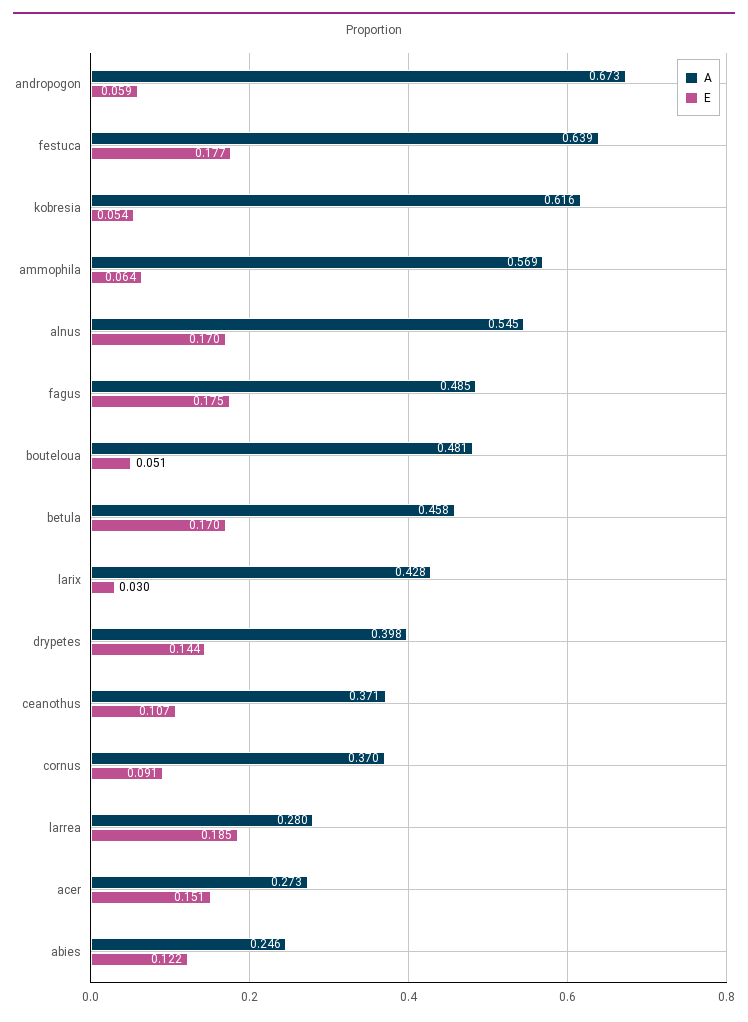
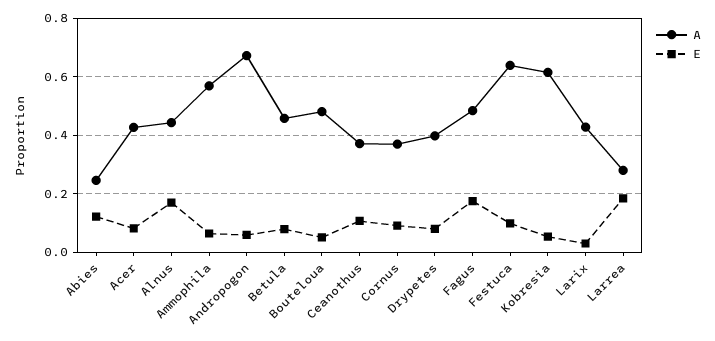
  {
    "A": {
      "andropogon": 0.673,
      "festuca": 0.639,
      "kobresia": 0.616,
      "ammophila": 0.569,
-     "alnus": 0.545,
+     "alnus": 0.45,
      "fagus": 0.485,
      "bouteloua": 0.481,
      "betula": 0.458,
      "larix": 0.428,
      "drypetes": 0.398,
      "ceanothus": 0.371,
      "cornus": 0.37,
      "larrea": 0.28,
-     "acer": 0.273,
+     "acer": 0.425,
      "abies": 0.246
    },
    "E": {
      "andropogon": 0.059,
-     "festuca": 0.177,
+     "festuca": 0.1,
      "kobresia": 0.054,
      "ammophila": 0.064,
      "alnus": 0.17,
      "fagus": 0.175,
      "bouteloua": 0.051,
-     "betula": 0.17,
+     "betula": 0.075,
      "larix": 0.03,
-     "drypetes": 0.144,
+     "drypetes": 0.075,
      "ceanothus": 0.107,
      "cornus": 0.091,
      "larrea": 0.185,
-     "acer": 0.151,
+     "acer": 0.075,
      "abies": 0.122
    }
  }

